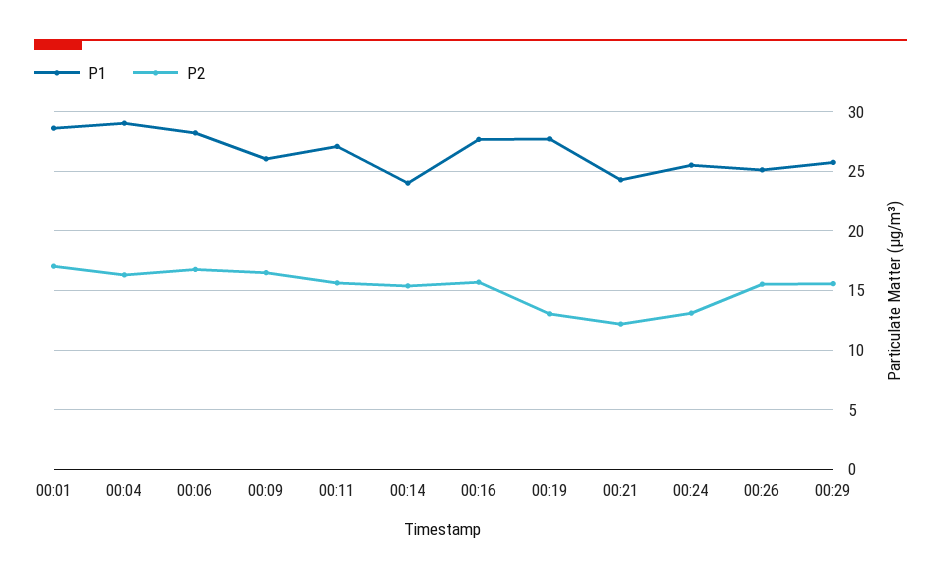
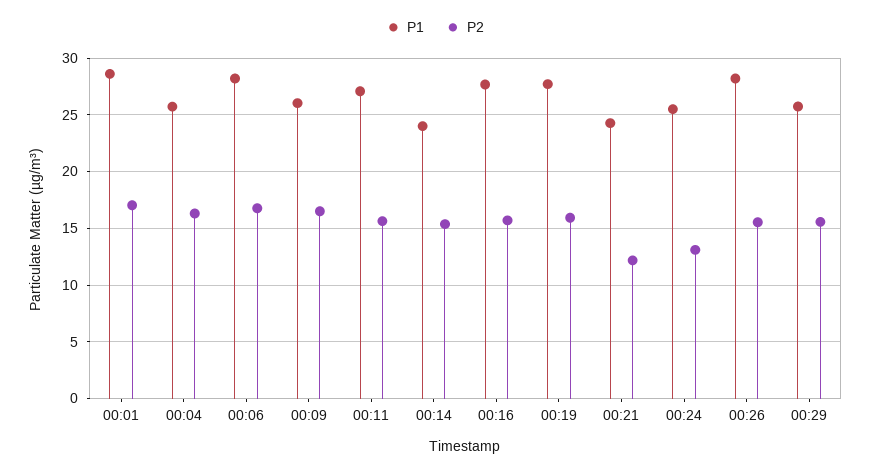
  {
    "P1": {
      "00:01": 29,
-     "00:04": 29,
+     "00:04": 26,
      "00:06": 28,
      "00:09": 26,
      "00:11": 27,
      "00:14": 24,
      "00:16": 28,
      "00:19": 28,
      "00:21": 24,
      "00:24": 26,
-     "00:26": 25,
+     "00:26": 28,
      "00:29": 26
    },
    "P2": {
      "00:01": 17,
      "00:04": 16,
      "00:06": 17,
      "00:09": 17,
      "00:11": 16,
      "00:14": 15,
      "00:16": 16,
-     "00:19": 13,
+     "00:19": 16,
      "00:21": 12,
      "00:24": 13,
      "00:26": 16,
      "00:29": 16
    }
  }

